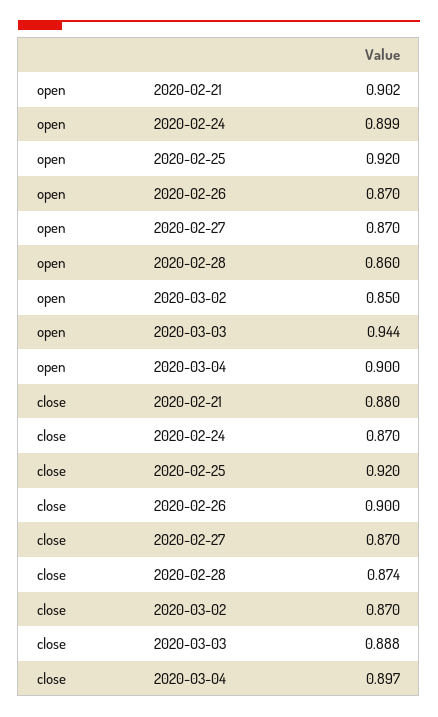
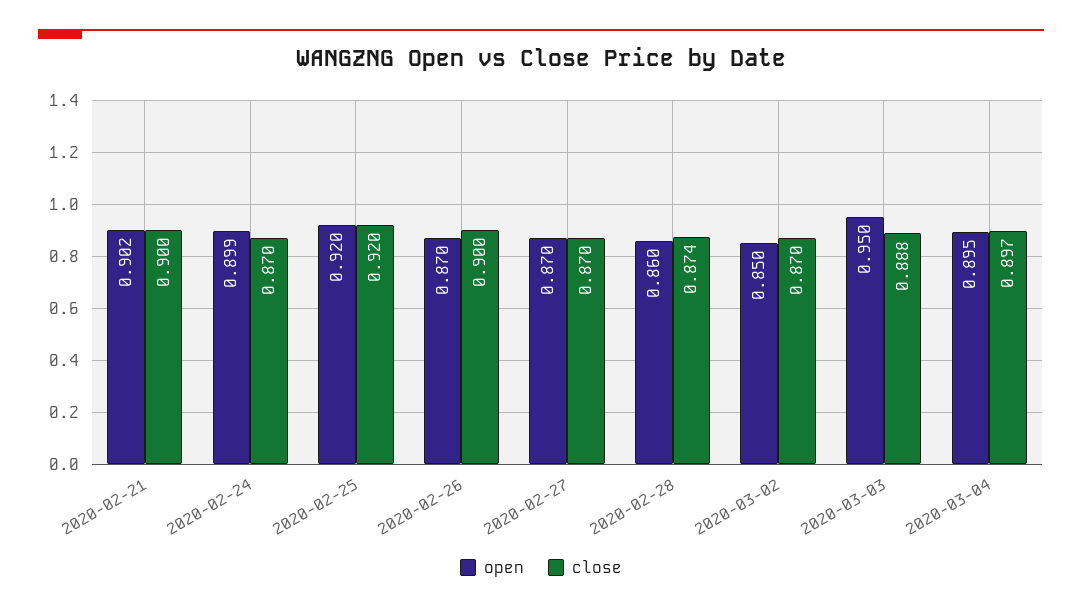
  {
    "open": {
      "2020-02-21": 0.902,
      "2020-02-24": 0.899,
      "2020-02-25": 0.92,
      "2020-02-26": 0.87,
      "2020-02-27": 0.87,
      "2020-02-28": 0.86,
      "2020-03-02": 0.85,
-     "2020-03-03": 0.944,
+     "2020-03-03": 0.95,
-     "2020-03-04": 0.9
+     "2020-03-04": 0.895
    },
    "close": {
-     "2020-02-21": 0.88,
+     "2020-02-21": 0.9,
      "2020-02-24": 0.87,
      "2020-02-25": 0.92,
      "2020-02-26": 0.9,
      "2020-02-27": 0.87,
      "2020-02-28": 0.874,
      "2020-03-02": 0.87,
      "2020-03-03": 0.888,
      "2020-03-04": 0.897
    }
  }

